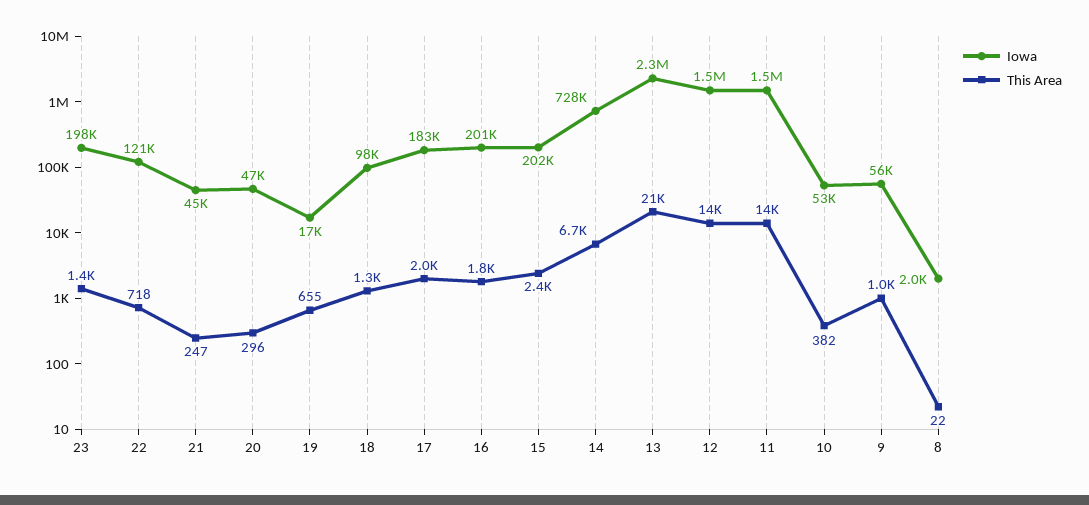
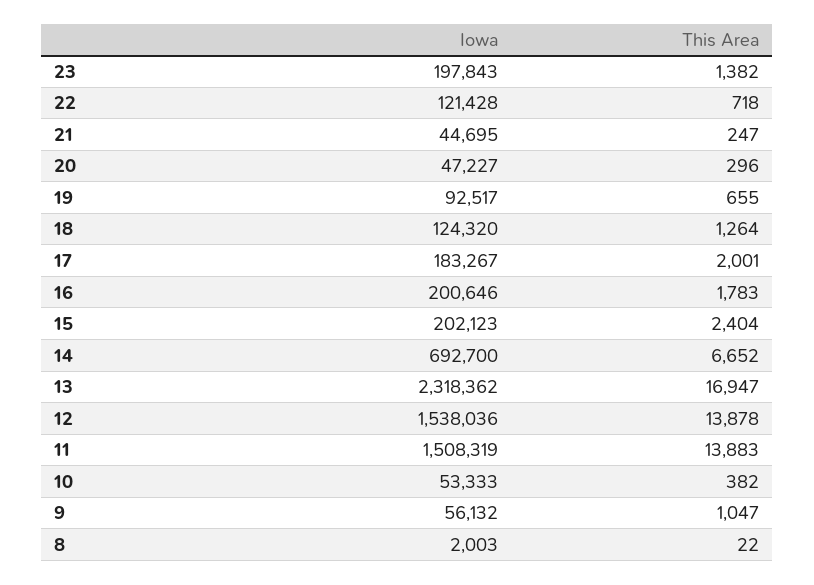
  {
    "Iowa": {
      "23": 197843,
      "22": 121428,
      "21": 44695,
      "20": 47227,
-     "19": 17000,
+     "19": 92517,
-     "18": 98000,
+     "18": 124320,
      "17": 183267,
      "16": 200646,
      "15": 202123,
-     "14": 728000,
+     "14": 692700,
      "13": 2318362,
      "12": 1538036,
      "11": 1508319,
      "10": 53333,
      "9": 56132,
      "8": 2003
    },
    "This Area": {
      "23": 1382,
      "22": 718,
      "21": 247,
      "20": 296,
      "19": 655,
      "18": 1264,
      "17": 2001,
      "16": 1783,
      "15": 2404,
      "14": 6652,
-     "13": 21000,
+     "13": 16947,
      "12": 13878,
      "11": 13883,
      "10": 382,
      "9": 1047,
      "8": 22
    }
  }

